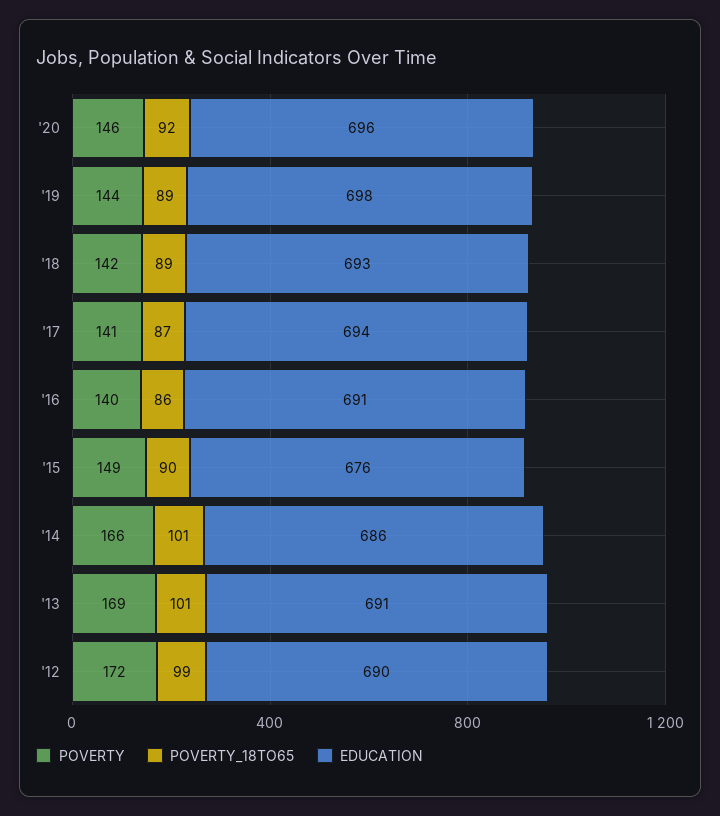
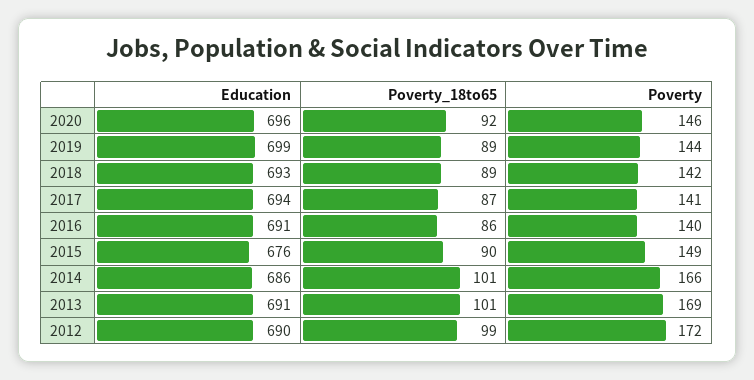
  {
    "POVERTY": {
      "'20": 146,
      "'19": 144,
      "'18": 142,
      "'17": 141,
      "'16": 140,
      "'15": 149,
      "'14": 166,
      "'13": 169,
      "'12": 172
    },
    "POVERTY_18TO65": {
      "'20": 92,
      "'19": 89,
      "'18": 89,
      "'17": 87,
      "'16": 86,
      "'15": 90,
      "'14": 101,
      "'13": 101,
      "'12": 99
    },
    "EDUCATION": {
      "'20": 696,
-     "'19": 698,
+     "'19": 699,
      "'18": 693,
      "'17": 694,
      "'16": 691,
      "'15": 676,
      "'14": 686,
      "'13": 691,
      "'12": 690
    }
  }

